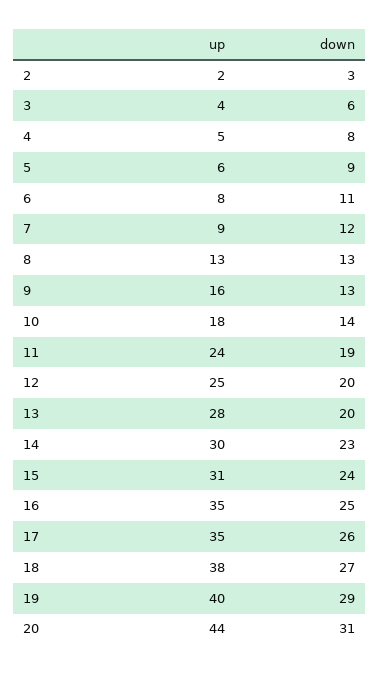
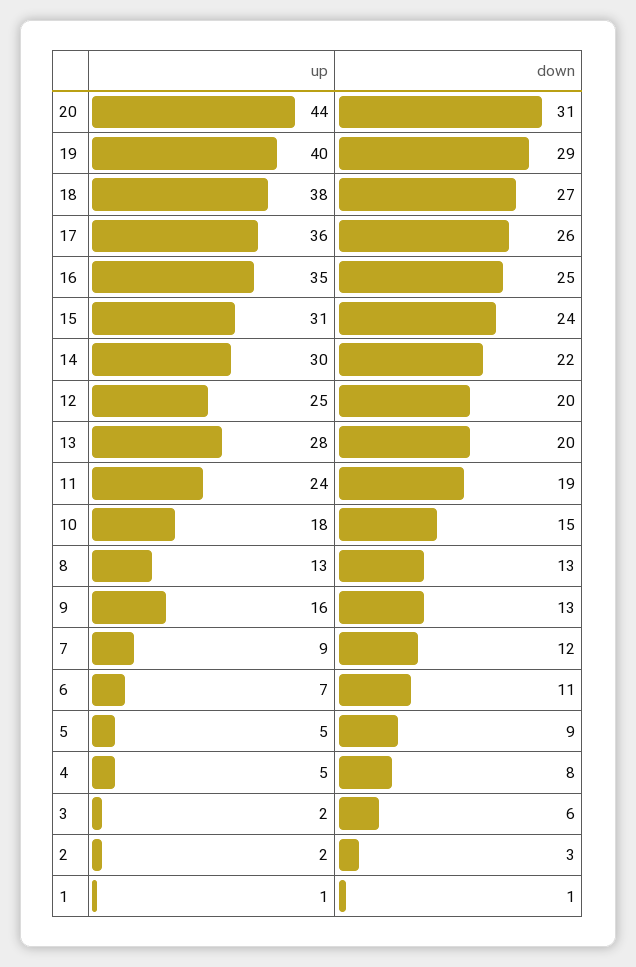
  {
    "up": {
      "2": 2,
-     "3": 4,
+     "3": 2,
      "4": 5,
-     "5": 6,
+     "5": 5,
-     "6": 8,
+     "6": 7,
      "7": 9,
      "8": 13,
      "9": 16,
      "10": 18,
      "11": 24,
      "12": 25,
      "13": 28,
      "14": 30,
      "15": 31,
      "16": 35,
-     "17": 35,
+     "17": 36,
      "18": 38,
      "19": 40,
-     "20": 44
+     "20": 44,
+     "1": 1
    },
    "down": {
      "2": 3,
      "3": 6,
      "4": 8,
      "5": 9,
      "6": 11,
      "7": 12,
      "8": 13,
      "9": 13,
-     "10": 14,
+     "10": 15,
      "11": 19,
      "12": 20,
      "13": 20,
-     "14": 23,
+     "14": 22,
      "15": 24,
      "16": 25,
      "17": 26,
      "18": 27,
      "19": 29,
-     "20": 31
+     "20": 31,
+     "1": 1
    }
  }

